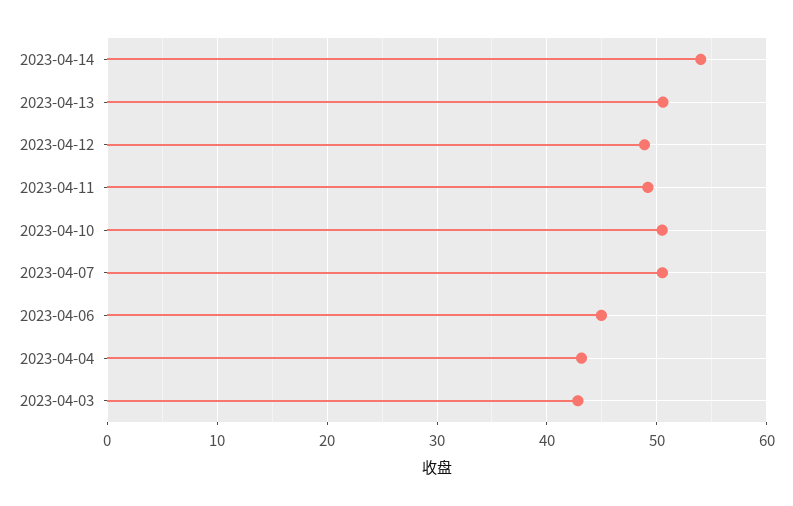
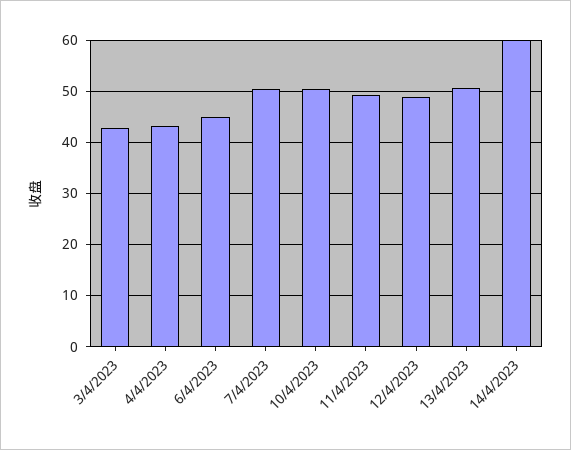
  {
-   "2023-04-14": 54,
+   "2023-04-14": 60,
    "2023-04-13": 51,
    "2023-04-12": 49,
    "2023-04-11": 49,
    "2023-04-10": 50,
    "2023-04-07": 51,
    "2023-04-06": 45,
    "2023-04-04": 43,
    "2023-04-03": 43
  }

